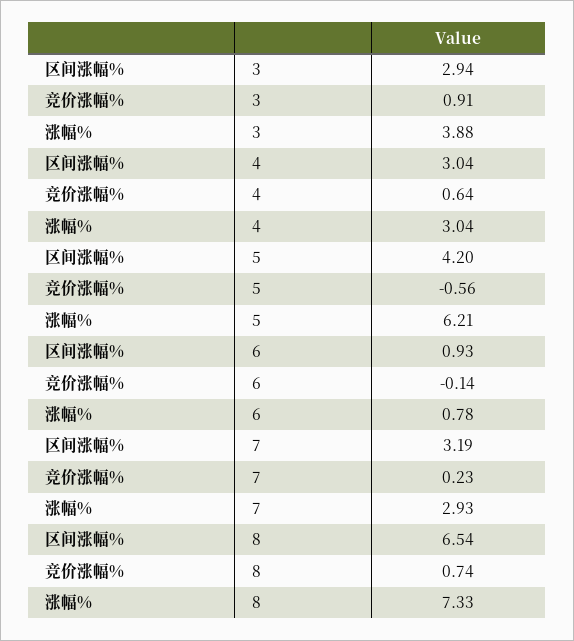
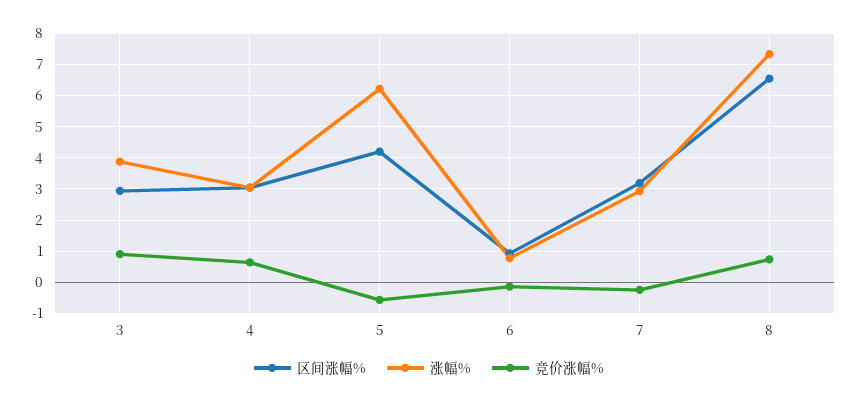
  {
    "区间涨幅%": {
      "3": 2.94,
      "4": 3.04,
      "5": 4.2,
      "6": 0.93,
      "7": 3.19,
      "8": 6.54
    },
    "竞价涨幅%": {
      "3": 0.91,
      "4": 0.64,
      "5": -0.56,
      "6": -0.14,
-     "7": 0.23,
+     "7": -0.2,
      "8": 0.74
    },
    "涨幅%": {
      "3": 3.88,
      "4": 3.04,
      "5": 6.21,
      "6": 0.78,
      "7": 2.93,
      "8": 7.33
    }
  }

